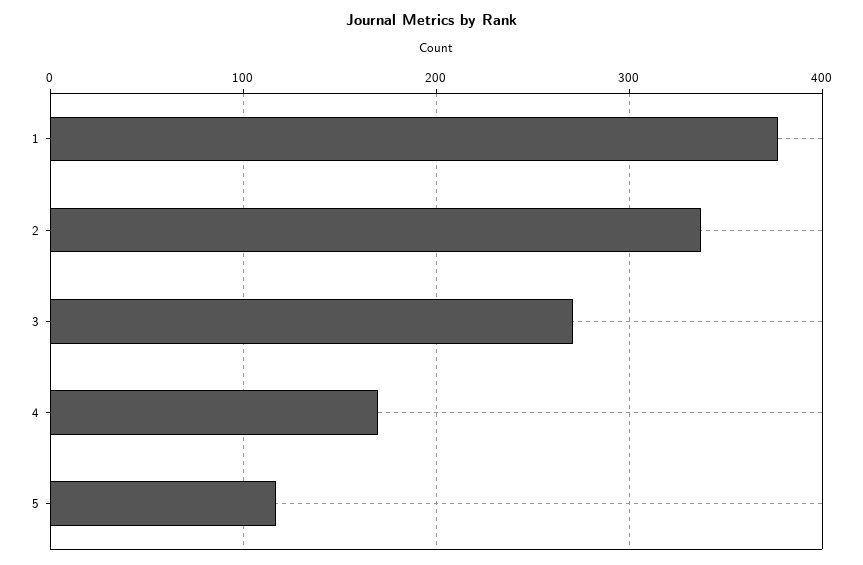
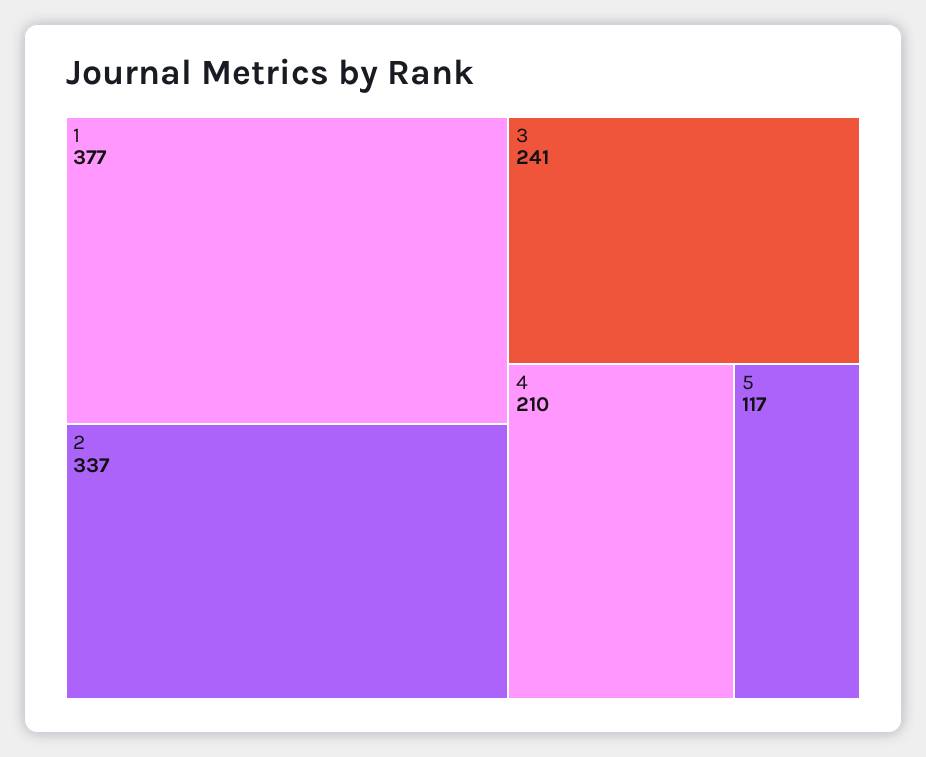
  {
    "1": 377,
    "2": 337,
-   "3": 270,
+   "3": 241,
-   "4": 170,
+   "4": 210,
    "5": 117
  }

